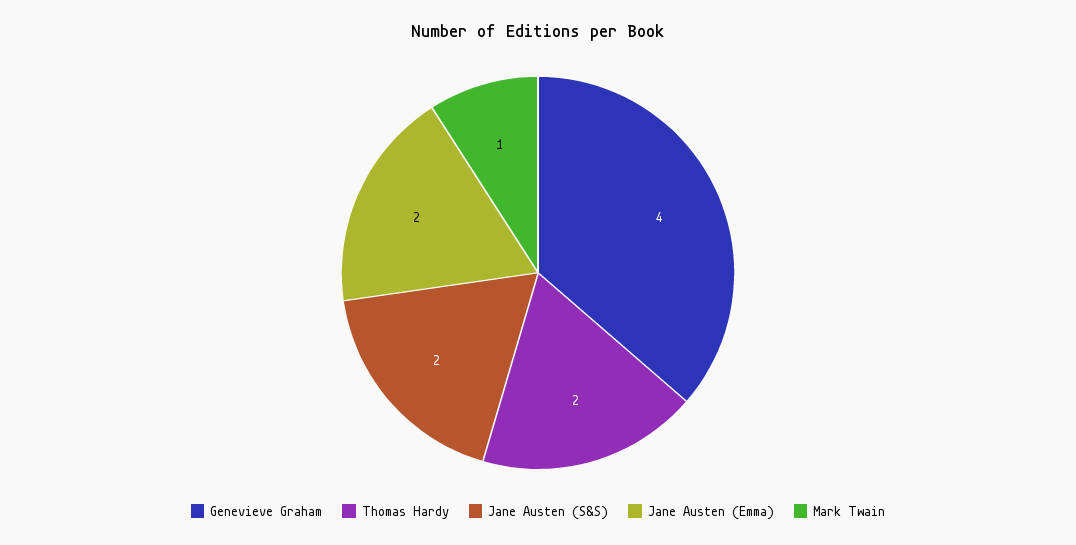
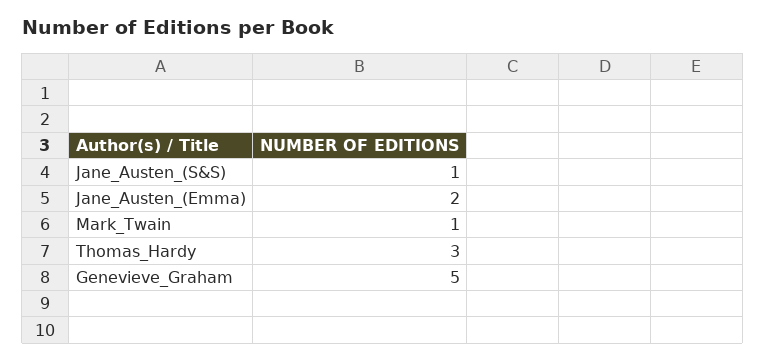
  {
-   "Genevieve Graham": 4,
+   "Genevieve Graham": 5,
-   "Thomas Hardy": 2,
+   "Thomas Hardy": 3,
-   "Jane Austen (S&S)": 2,
+   "Jane Austen (S&S)": 1,
    "Jane Austen (Emma)": 2,
    "Mark Twain": 1
  }

